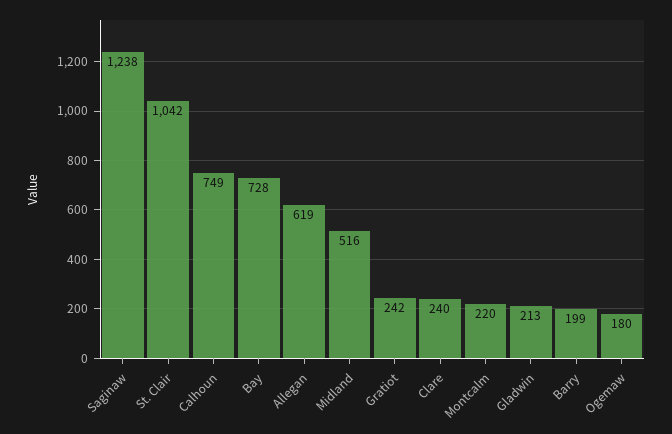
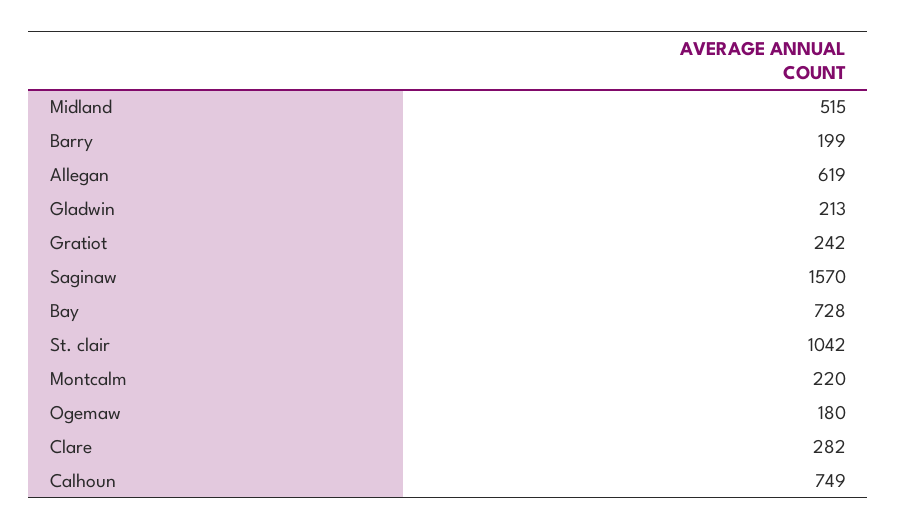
  {
-   "Saginaw": 1238,
+   "Saginaw": 1570,
    "St. Clair": 1042,
    "Calhoun": 749,
    "Bay": 728,
    "Allegan": 619,
-   "Midland": 516,
+   "Midland": 515,
    "Gratiot": 242,
-   "Clare": 240,
+   "Clare": 282,
    "Montcalm": 220,
    "Gladwin": 213,
    "Barry": 199,
    "Ogemaw": 180
  }

